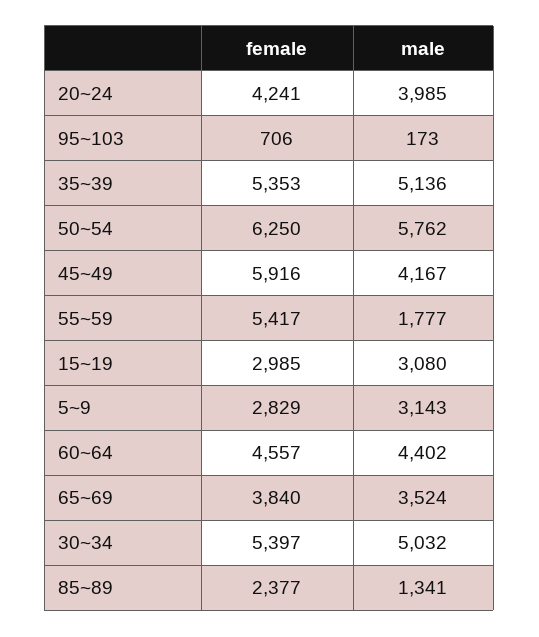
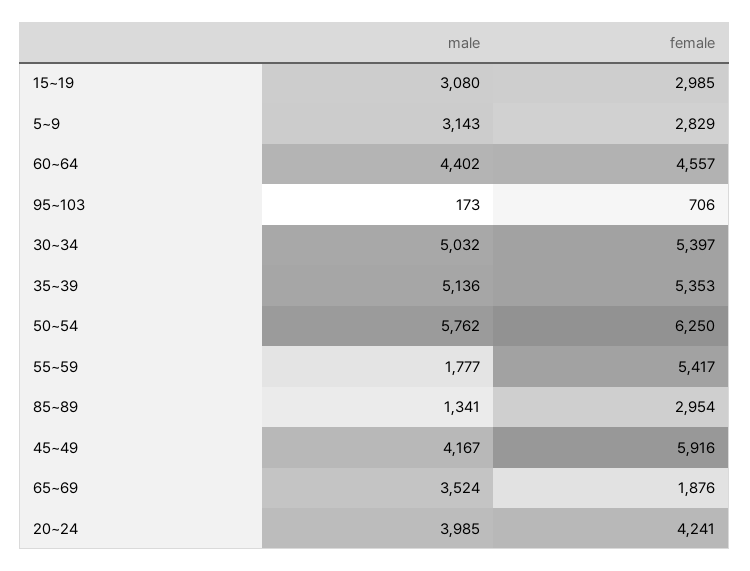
  {
    "female": {
      "20~24": 4241,
      "95~103": 706,
      "35~39": 5353,
      "50~54": 6250,
      "45~49": 5916,
      "55~59": 5417,
      "15~19": 2985,
      "5~9": 2829,
      "60~64": 4557,
-     "65~69": 3840,
+     "65~69": 1876,
      "30~34": 5397,
-     "85~89": 2377
+     "85~89": 2954
    },
    "male": {
      "20~24": 3985,
      "95~103": 173,
      "35~39": 5136,
      "50~54": 5762,
      "45~49": 4167,
      "55~59": 1777,
      "15~19": 3080,
      "5~9": 3143,
      "60~64": 4402,
      "65~69": 3524,
      "30~34": 5032,
      "85~89": 1341
    }
  }

